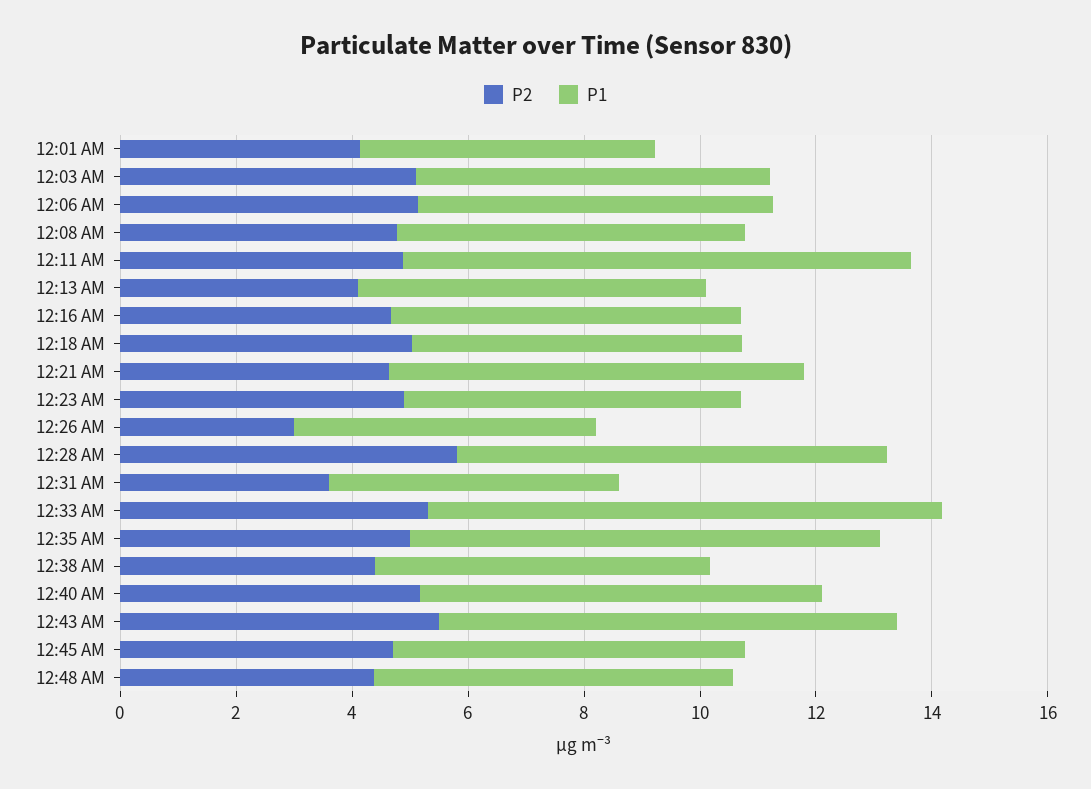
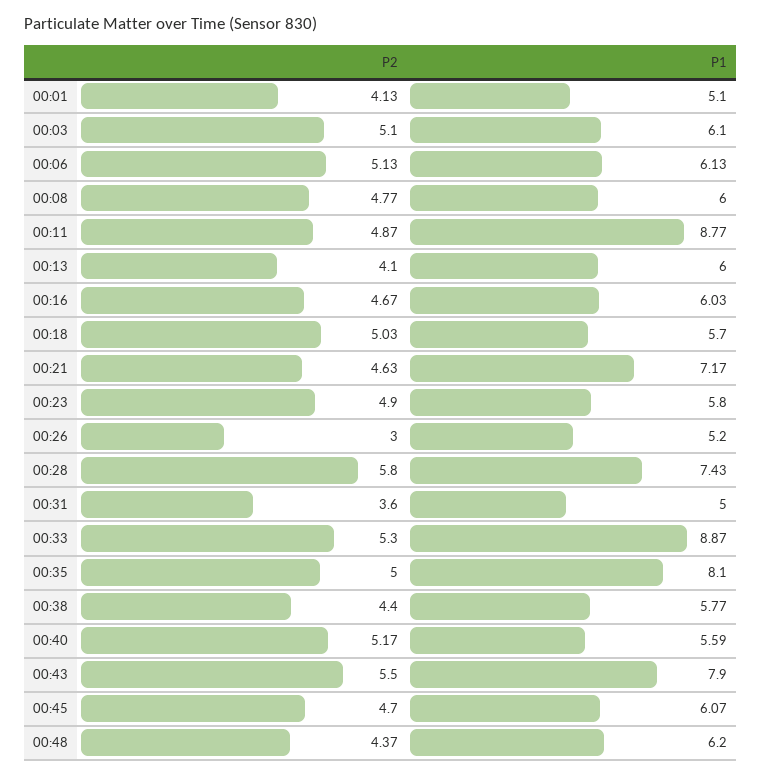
  {
    "P2": {
      "12:01 AM": 4.13,
      "12:03 AM": 5.1,
      "12:06 AM": 5.13,
      "12:08 AM": 4.77,
      "12:11 AM": 4.87,
      "12:13 AM": 4.1,
      "12:16 AM": 4.67,
      "12:18 AM": 5.03,
      "12:21 AM": 4.63,
      "12:23 AM": 4.9,
      "12:26 AM": 3,
      "12:28 AM": 5.8,
      "12:31 AM": 3.6,
      "12:33 AM": 5.3,
      "12:35 AM": 5,
      "12:38 AM": 4.4,
      "12:40 AM": 5.17,
      "12:43 AM": 5.5,
      "12:45 AM": 4.7,
      "12:48 AM": 4.37
    },
    "P1": {
      "12:01 AM": 5.1,
      "12:03 AM": 6.1,
      "12:06 AM": 6.13,
      "12:08 AM": 6,
      "12:11 AM": 8.77,
      "12:13 AM": 6,
      "12:16 AM": 6.03,
      "12:18 AM": 5.7,
      "12:21 AM": 7.17,
      "12:23 AM": 5.8,
      "12:26 AM": 5.2,
      "12:28 AM": 7.43,
      "12:31 AM": 5,
      "12:33 AM": 8.87,
      "12:35 AM": 8.1,
      "12:38 AM": 5.77,
-     "12:40 AM": 7,
+     "12:40 AM": 5.59,
      "12:43 AM": 7.9,
      "12:45 AM": 6.07,
      "12:48 AM": 6.2
    }
  }

